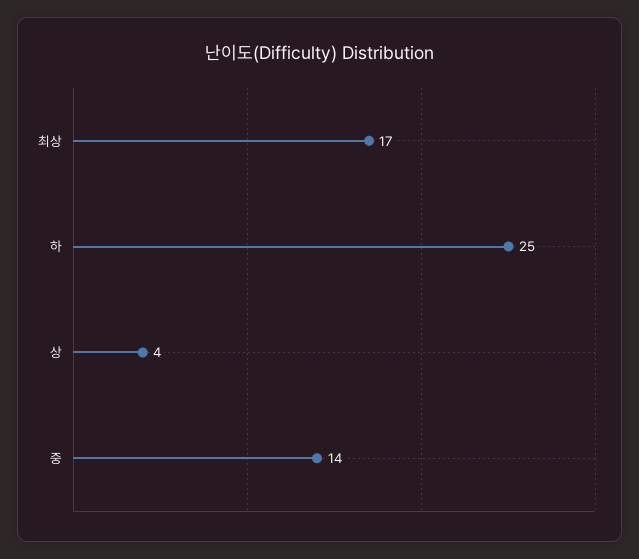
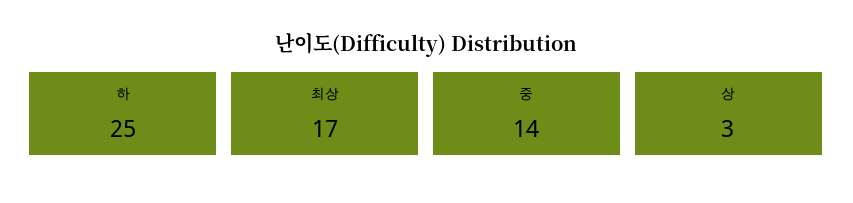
  {
    "최상": 17,
    "하": 25,
-   "상": 4,
+   "상": 3,
    "중": 14
  }

